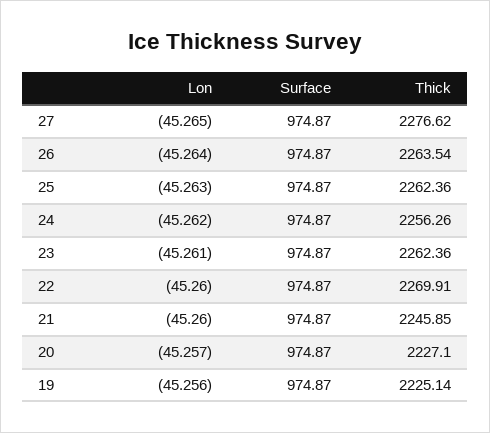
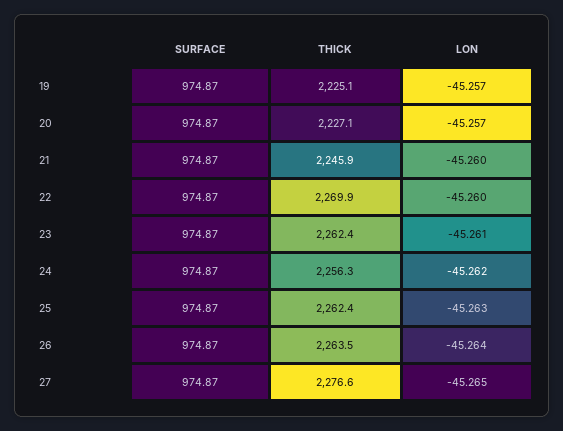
  {
    "Lon": {
      "27": -45.265,
      "26": -45.264,
      "25": -45.263,
      "24": -45.262,
      "23": -45.261,
      "22": -45.26,
      "21": -45.26,
      "20": -45.257,
-     "19": -45.256
+     "19": -45.257
    },
    "Surface": {
      "27": 974.87,
      "26": 974.87,
      "25": 974.87,
      "24": 974.87,
      "23": 974.87,
      "22": 974.87,
      "21": 974.87,
      "20": 974.87,
      "19": 974.87
    },
    "Thick": {
      "27": 2276.62,
      "26": 2263.54,
      "25": 2262.36,
      "24": 2256.26,
      "23": 2262.36,
      "22": 2269.91,
      "21": 2245.85,
      "20": 2227.1,
      "19": 2225.14
    }
  }

